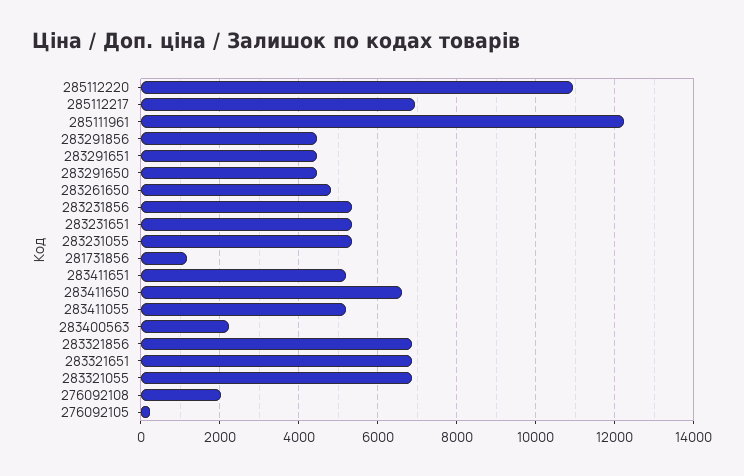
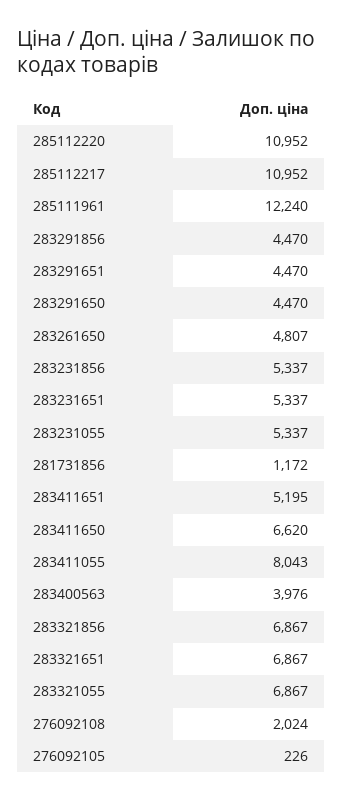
  {
    "285112220": 10952,
-   "285112217": 7000,
+   "285112217": 10952,
    "285111961": 12240,
    "283291856": 4470,
    "283291651": 4470,
    "283291650": 4470,
    "283261650": 4807,
    "283231856": 5337,
    "283231651": 5337,
    "283231055": 5337,
    "281731856": 1172,
    "283411651": 5195,
    "283411650": 6620,
-   "283411055": 5200,
+   "283411055": 8043,
-   "283400563": 2200,
+   "283400563": 3976,
    "283321856": 6867,
    "283321651": 6867,
    "283321055": 6867,
    "276092108": 2024,
    "276092105": 226
  }

